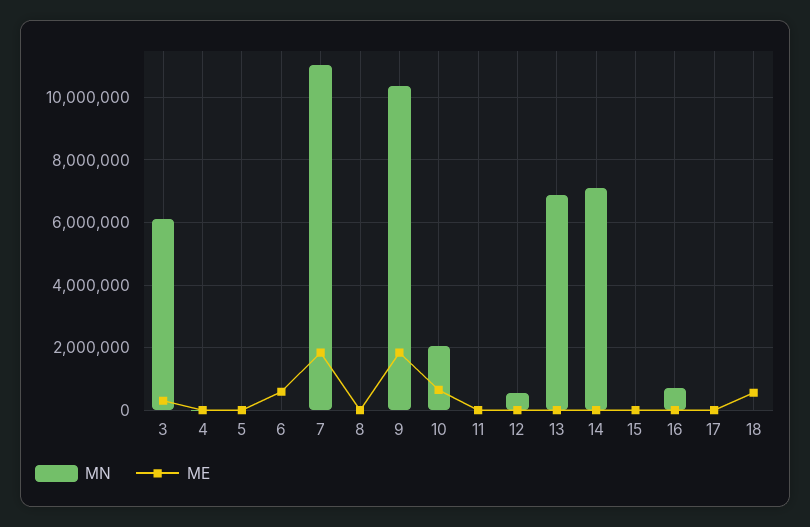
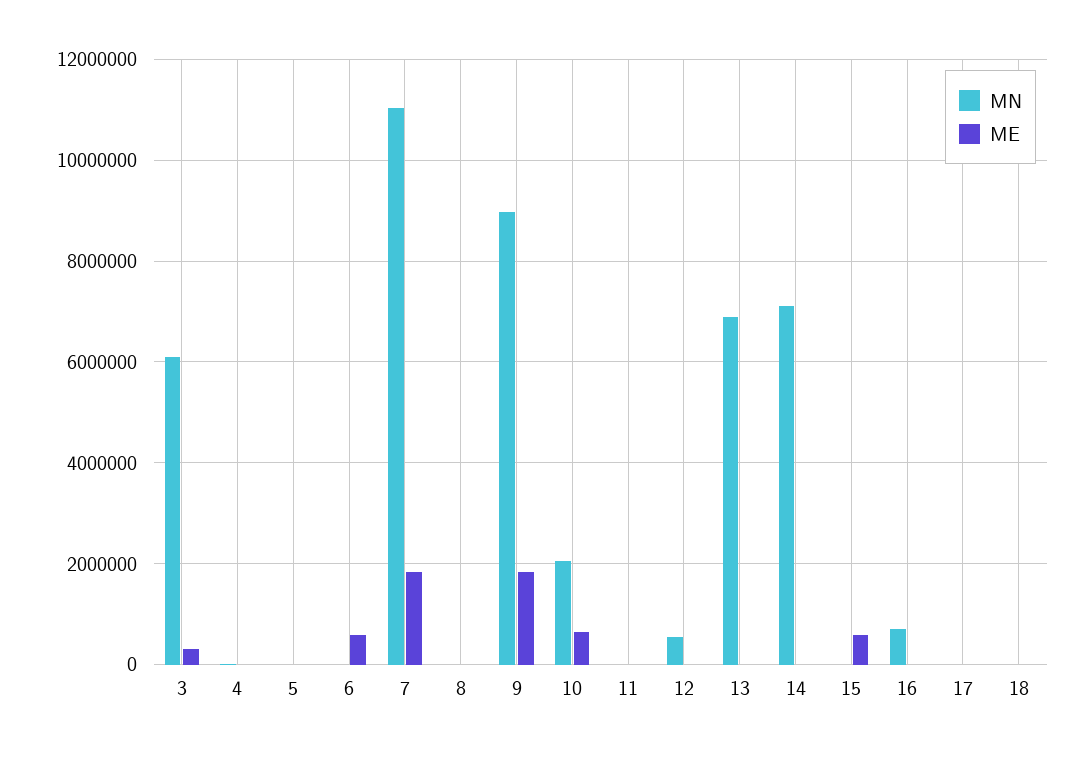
  {
    "MN": {
      "3": 6200000,
      "4": 0,
      "5": 0,
      "6": 0,
      "7": 11000000,
      "8": 0,
-     "9": 10400000,
+     "9": 9000000,
      "10": 2000000,
      "11": 0,
      "12": 600000,
      "13": 6800000,
      "14": 7200000,
      "15": 0,
      "16": 600000,
      "17": 0,
      "18": 0
    },
    "ME": {
      "3": 400000,
      "4": 0,
      "5": 0,
      "6": 600000,
      "7": 1800000,
      "8": 0,
      "9": 1800000,
      "10": 600000,
      "11": 0,
      "12": 0,
      "13": 0,
      "14": 0,
-     "15": 0,
+     "15": 600000,
      "16": 0,
      "17": 0,
-     "18": 600000
+     "18": 0
    }
  }

